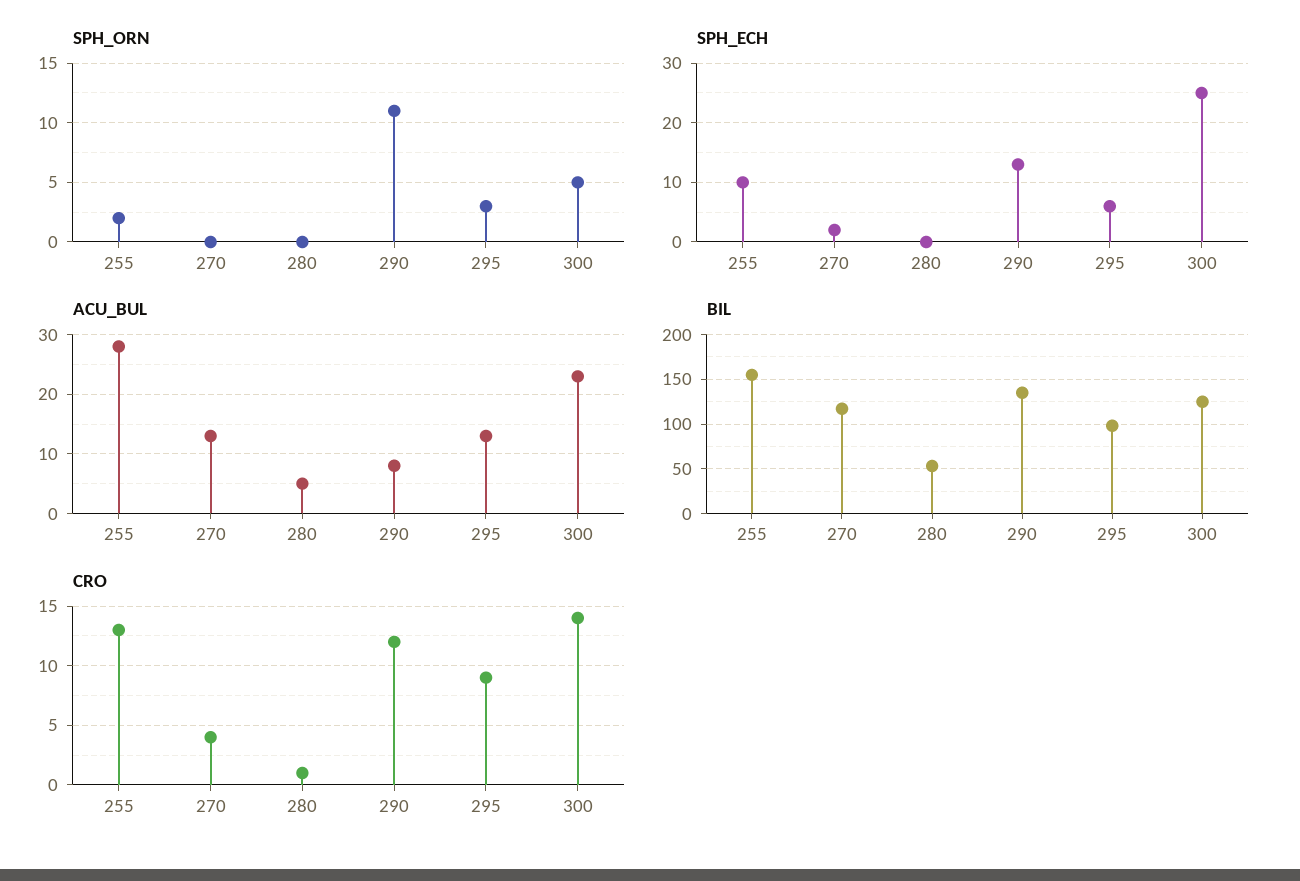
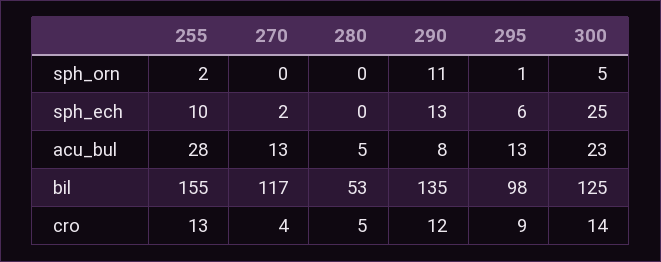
  {
    "SPH_ORN": {
      "255": 2,
      "270": 0,
      "280": 0,
      "290": 11,
-     "295": 3,
+     "295": 1,
      "300": 5
    },
    "SPH_ECH": {
      "255": 10,
      "270": 2,
      "280": 0,
      "290": 13,
      "295": 6,
      "300": 25
    },
    "ACU_BUL": {
      "255": 28,
      "270": 13,
      "280": 5,
      "290": 8,
      "295": 13,
      "300": 23
    },
    "BIL": {
      "255": 155,
      "270": 117,
      "280": 53,
      "290": 135,
      "295": 98,
      "300": 125
    },
    "CRO": {
      "255": 13,
      "270": 4,
-     "280": 1,
+     "280": 5,
      "290": 12,
      "295": 9,
      "300": 14
    }
  }

